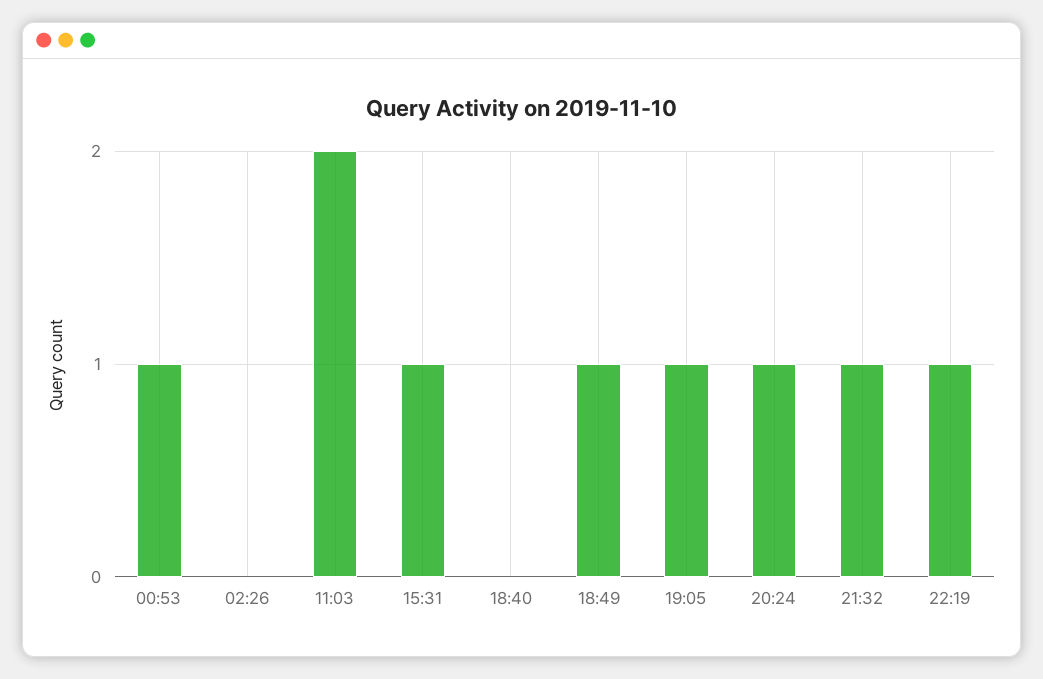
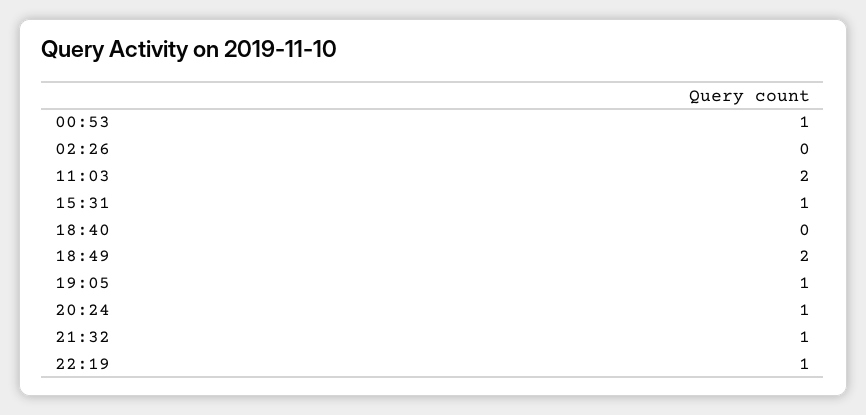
  {
    "00:53": 1,
    "02:26": 0,
    "11:03": 2,
    "15:31": 1,
    "18:40": 0,
-   "18:49": 1,
+   "18:49": 2,
    "19:05": 1,
    "20:24": 1,
    "21:32": 1,
    "22:19": 1
  }

